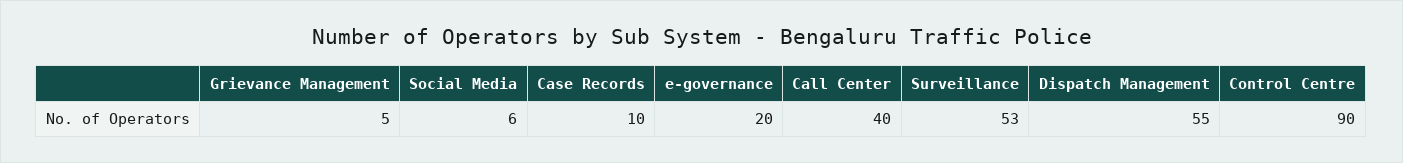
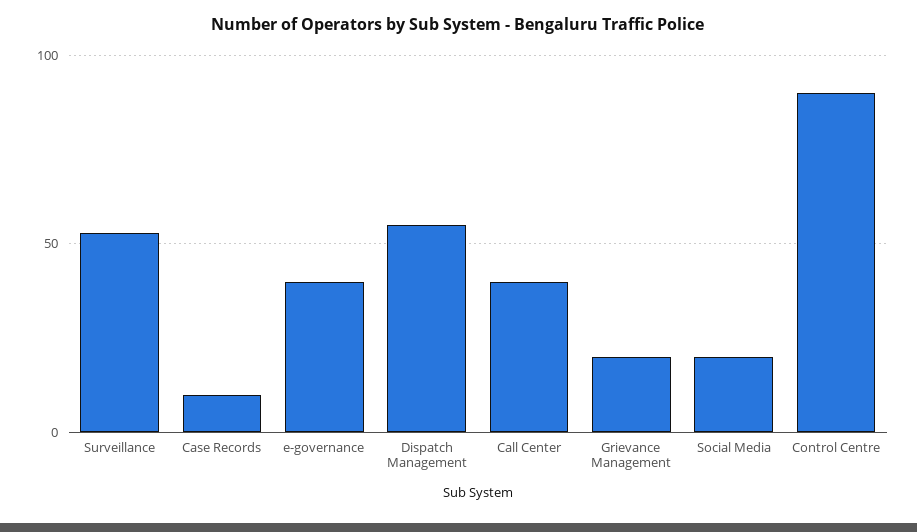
  {
-   "Grievance Management": 5,
+   "Grievance Management": 20,
-   "Social Media": 6,
+   "Social Media": 20,
    "Case Records": 10,
-   "e-governance": 20,
+   "e-governance": 40,
    "Call Center": 40,
    "Surveillance": 53,
    "Dispatch Management": 55,
    "Control Centre": 90
  }

